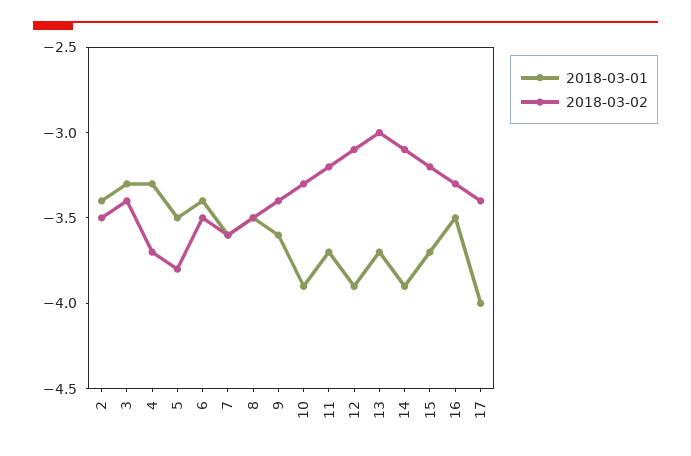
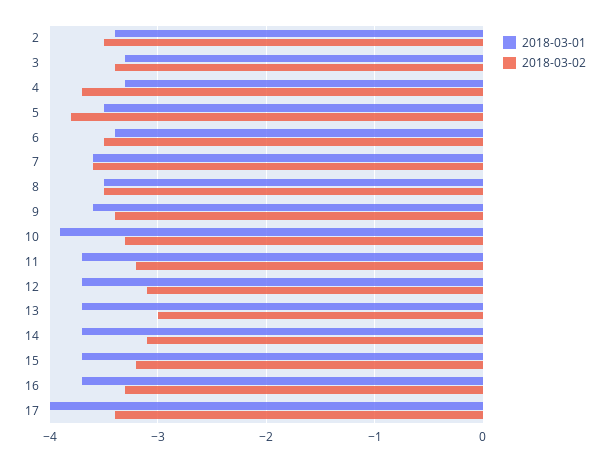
  {
    "2018-03-01": {
      "2": -3.4,
      "3": -3.3,
      "4": -3.3,
      "5": -3.5,
      "6": -3.4,
      "7": -3.6,
      "8": -3.5,
      "9": -3.6,
      "10": -3.9,
      "11": -3.7,
-     "12": -3.9,
+     "12": -3.7,
      "13": -3.7,
-     "14": -3.9,
+     "14": -3.7,
      "15": -3.7,
-     "16": -3.5,
+     "16": -3.7,
      "17": -4
    },
    "2018-03-02": {
      "2": -3.5,
      "3": -3.4,
      "4": -3.7,
      "5": -3.8,
      "6": -3.5,
      "7": -3.6,
      "8": -3.5,
      "9": -3.4,
      "10": -3.3,
      "11": -3.2,
      "12": -3.1,
      "13": -3,
      "14": -3.1,
      "15": -3.2,
      "16": -3.3,
      "17": -3.4
    }
  }

